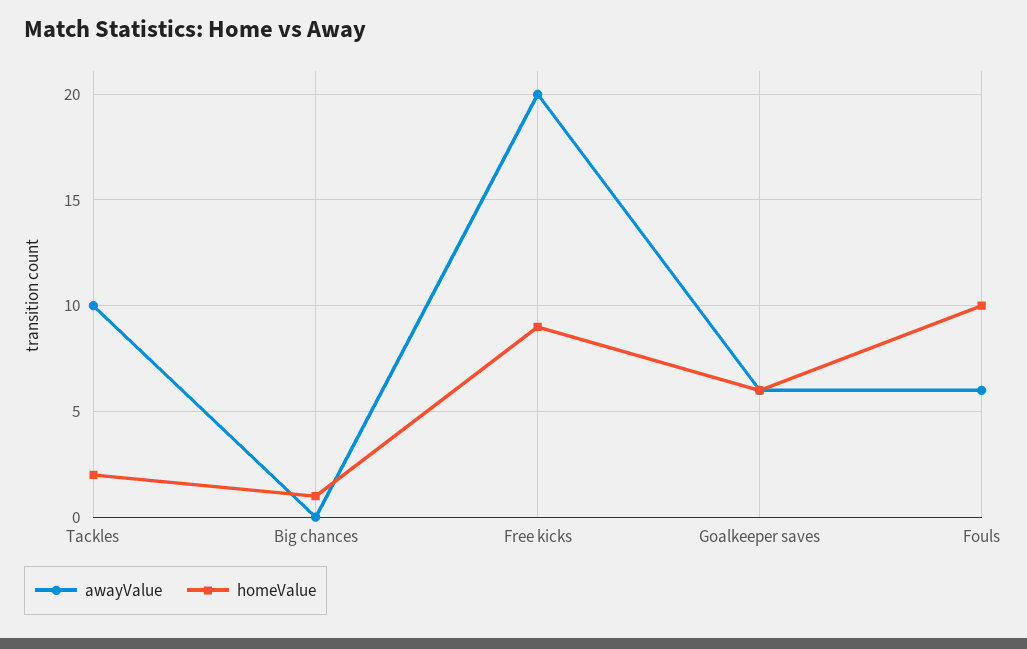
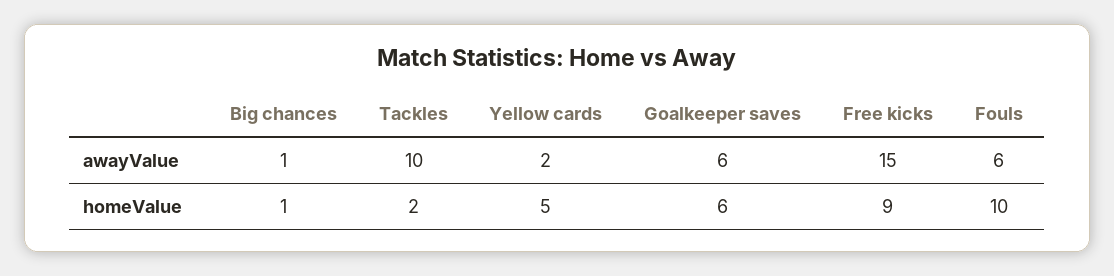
  {
    "awayValue": {
      "Tackles": 10,
-     "Big chances": 0,
+     "Big chances": 1,
-     "Free kicks": 20,
+     "Free kicks": 15,
      "Goalkeeper saves": 6,
-     "Fouls": 6
+     "Fouls": 6,
+     "Yellow cards": 2
    },
    "homeValue": {
      "Tackles": 2,
      "Big chances": 1,
      "Free kicks": 9,
      "Goalkeeper saves": 6,
-     "Fouls": 10
+     "Fouls": 10,
+     "Yellow cards": 5
    }
  }

